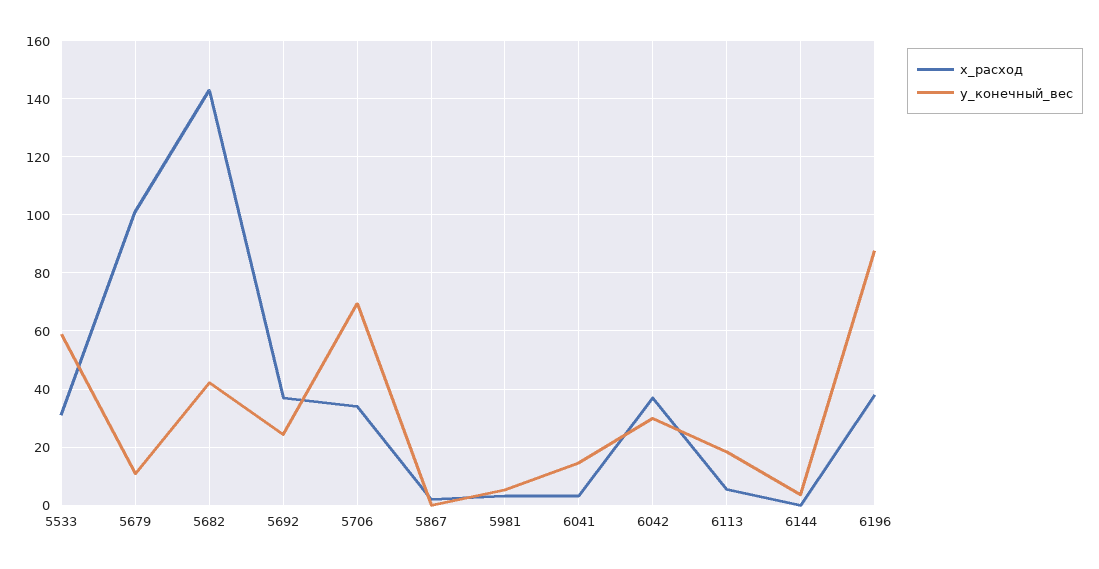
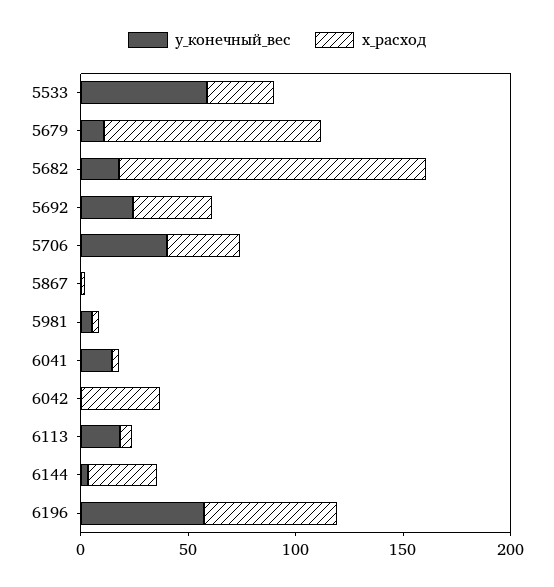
  {
    "x_расход": {
      "5533": 30,
      "5679": 100,
      "5682": 142.5,
      "5692": 37.5,
      "5706": 35,
      "5867": 2.5,
      "5981": 2.5,
      "6041": 2.5,
      "6042": 37.5,
      "6113": 5,
-     "6144": 0,
+     "6144": 30,
-     "6196": 37.5
+     "6196": 60
    },
    "y_конечный_вес": {
      "5533": 60,
      "5679": 10,
-     "5682": 42.5,
+     "5682": 20,
      "5692": 25,
-     "5706": 70,
+     "5706": 40,
      "5867": 0,
      "5981": 5,
      "6041": 15,
-     "6042": 30,
+     "6042": 0,
      "6113": 17.5,
      "6144": 2.5,
-     "6196": 87.5
+     "6196": 60
    }
  }

